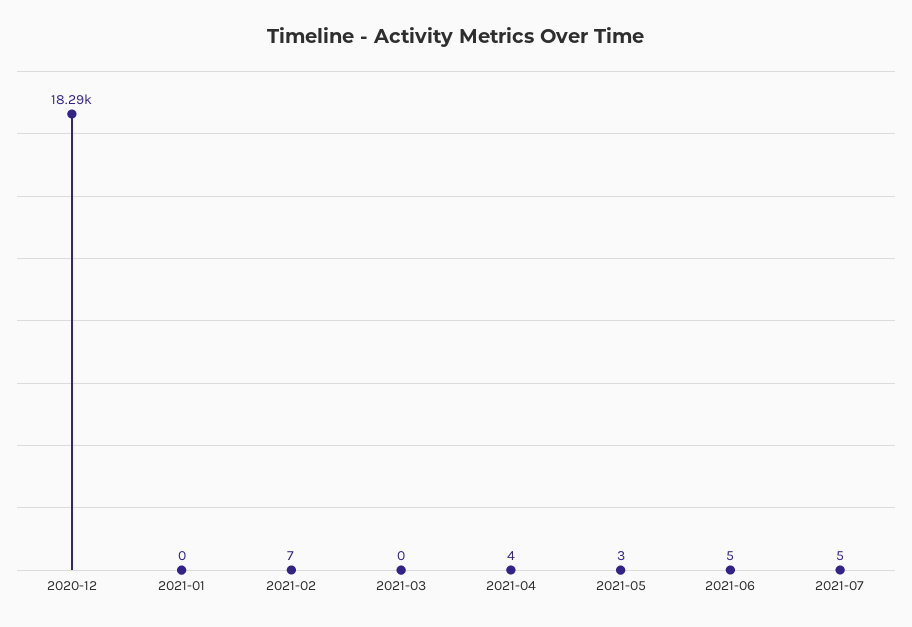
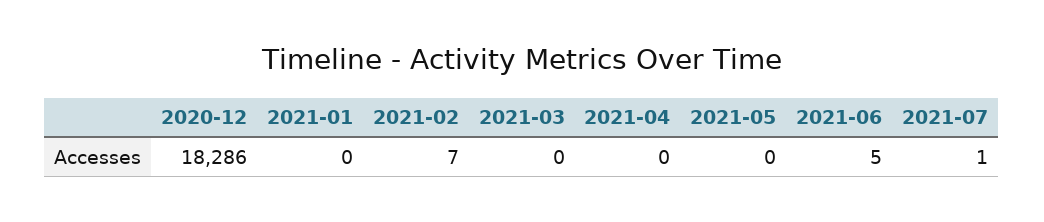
  {
    "2020-12": 18286,
    "2021-01": 0,
    "2021-02": 7,
    "2021-03": 0,
-   "2021-04": 4,
+   "2021-04": 0,
-   "2021-05": 3,
+   "2021-05": 0,
    "2021-06": 5,
-   "2021-07": 5
+   "2021-07": 1
  }

